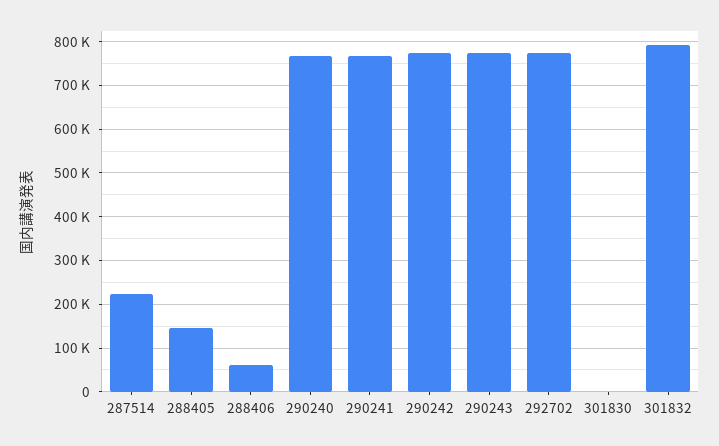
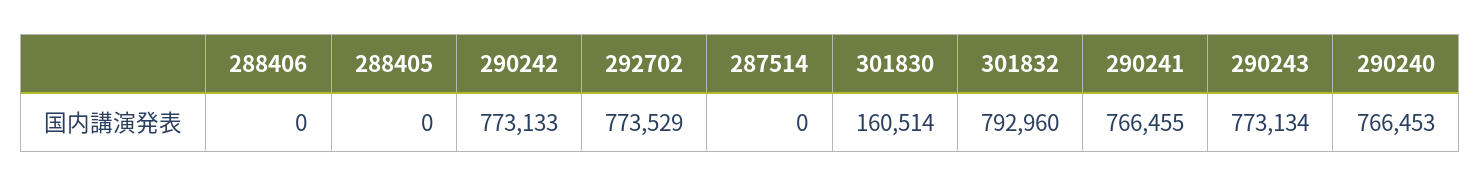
  {
-   "287514": 220000,
+   "287514": 0,
-   "288405": 140000,
+   "288405": 0,
-   "288406": 60000,
+   "288406": 0,
    "290240": 766453,
    "290241": 766455,
    "290242": 773133,
    "290243": 773134,
    "292702": 773529,
-   "301830": 0,
+   "301830": 160514,
    "301832": 792960
  }

